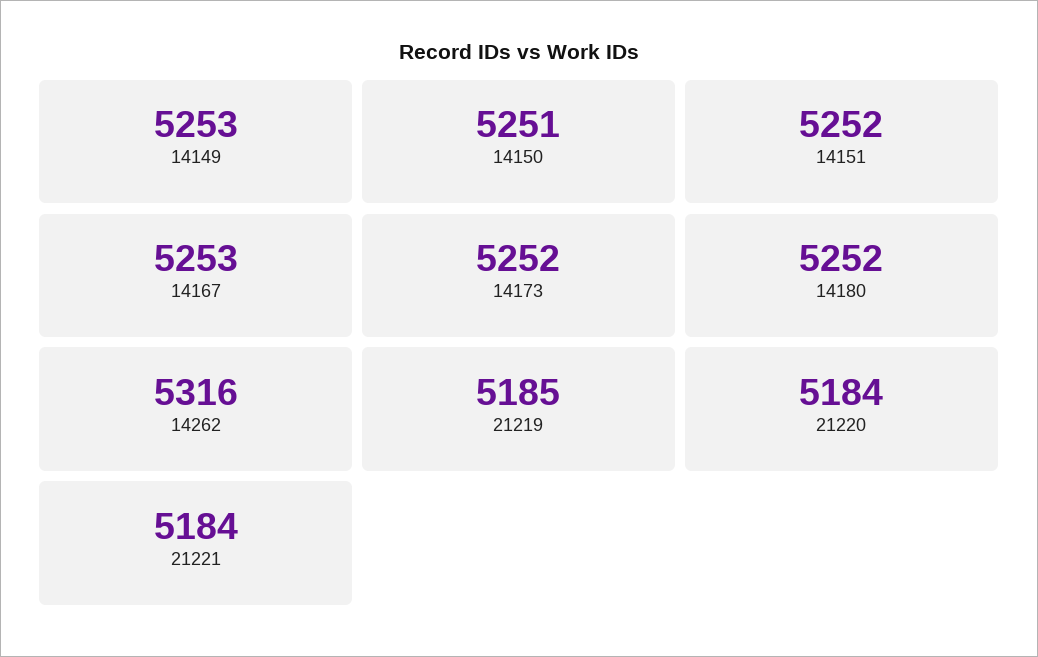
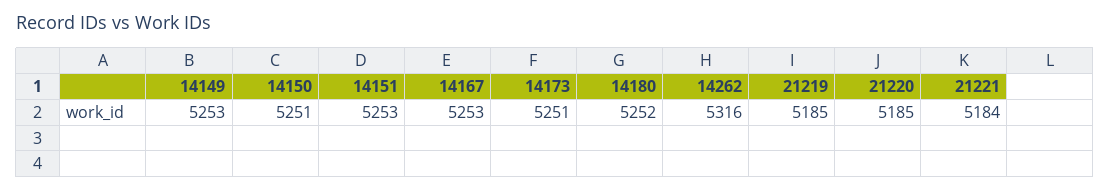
  {
    "14149": 5253,
    "14150": 5251,
-   "14151": 5252,
+   "14151": 5253,
    "14167": 5253,
-   "14173": 5252,
+   "14173": 5251,
    "14180": 5252,
    "14262": 5316,
    "21219": 5185,
-   "21220": 5184,
+   "21220": 5185,
    "21221": 5184
  }

